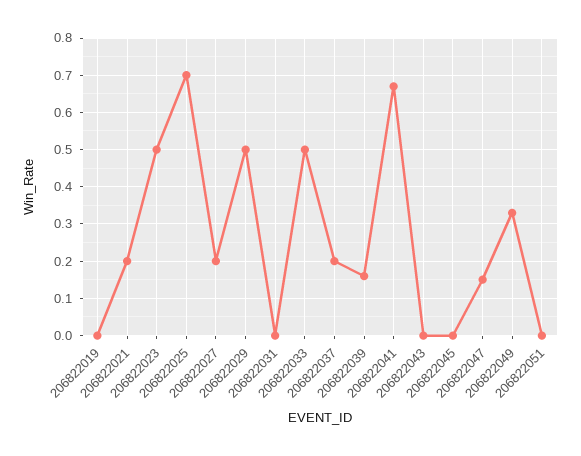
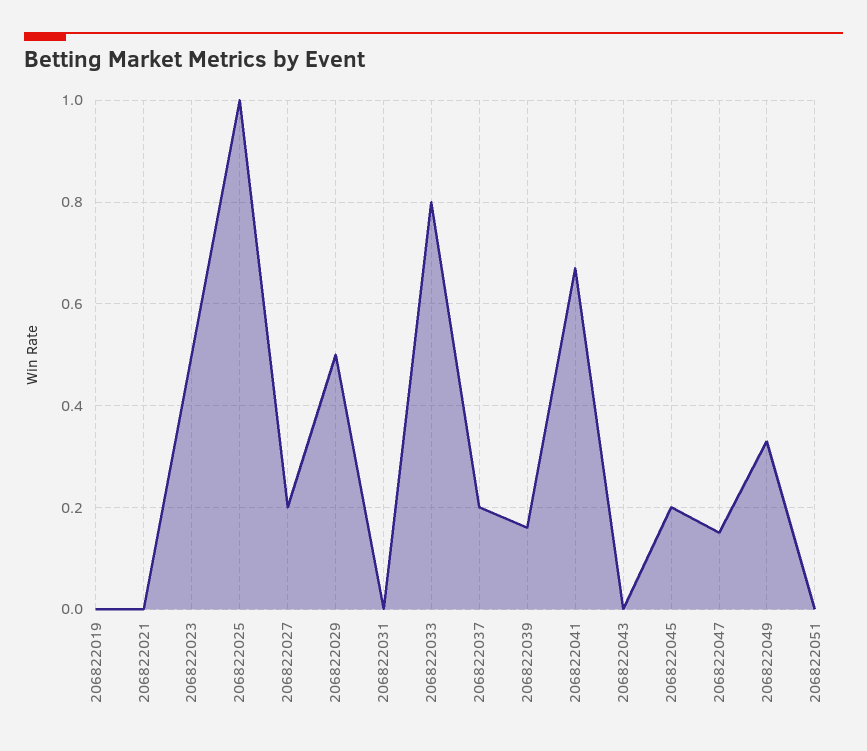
  {
    "206822019": 0,
-   "206822021": 0.2,
+   "206822021": 0,
    "206822023": 0.5,
-   "206822025": 0.7,
+   "206822025": 1,
    "206822027": 0.2,
    "206822029": 0.5,
    "206822031": 0,
-   "206822033": 0.5,
+   "206822033": 0.8,
    "206822037": 0.2,
    "206822039": 0.15,
    "206822041": 0.65,
    "206822043": 0,
-   "206822045": 0,
+   "206822045": 0.2,
    "206822047": 0.15,
    "206822049": 0.35,
    "206822051": 0
  }

